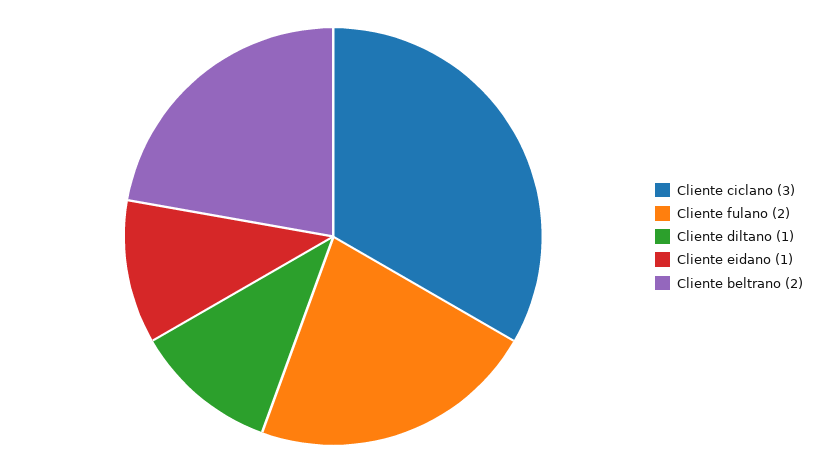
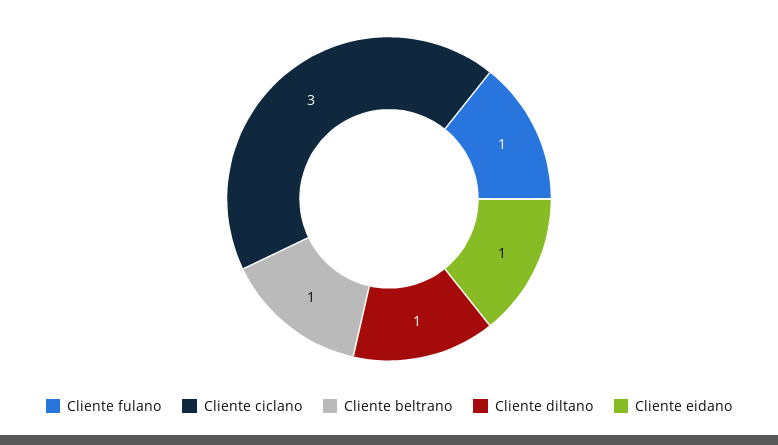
  {
    "Cliente ciclano": 3,
-   "Cliente fulano": 2,
+   "Cliente fulano": 1,
    "Cliente diltano": 1,
    "Cliente eidano": 1,
-   "Cliente beltrano": 2
+   "Cliente beltrano": 1
  }

